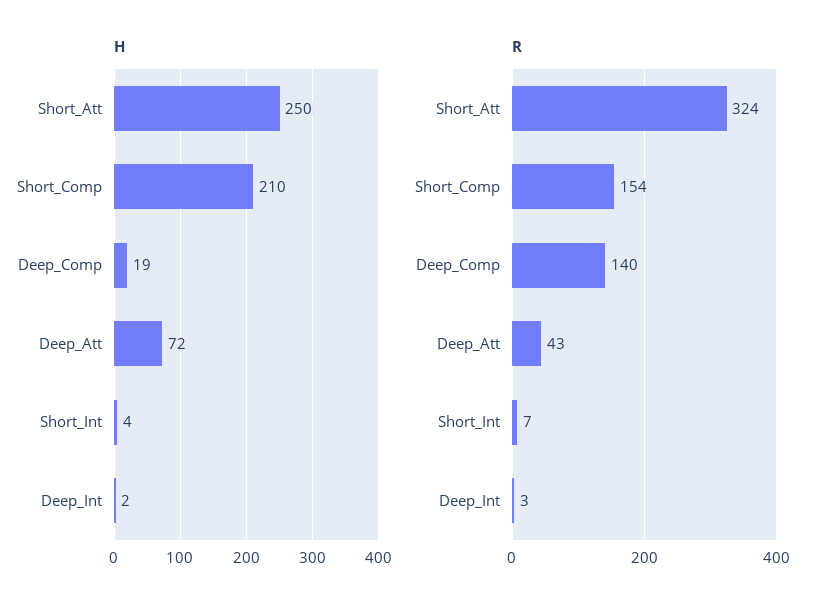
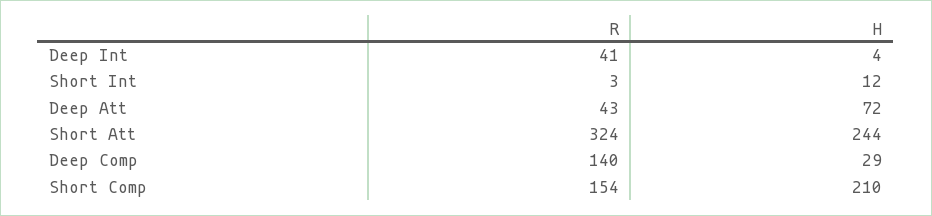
  {
    "H": {
-     "Short_Att": 250,
+     "Short_Att": 244,
      "Short_Comp": 210,
-     "Deep_Comp": 19,
+     "Deep_Comp": 29,
      "Deep_Att": 72,
-     "Short_Int": 4,
+     "Short_Int": 12,
-     "Deep_Int": 2
+     "Deep_Int": 4
    },
    "R": {
      "Short_Att": 324,
      "Short_Comp": 154,
      "Deep_Comp": 140,
      "Deep_Att": 43,
-     "Short_Int": 7,
+     "Short_Int": 3,
-     "Deep_Int": 3
+     "Deep_Int": 41
    }
  }

